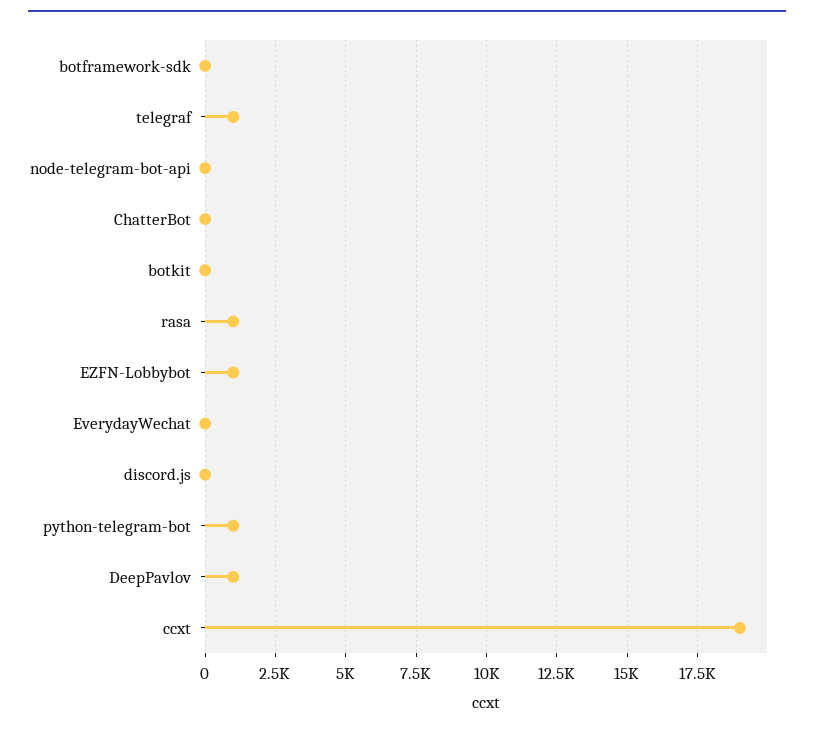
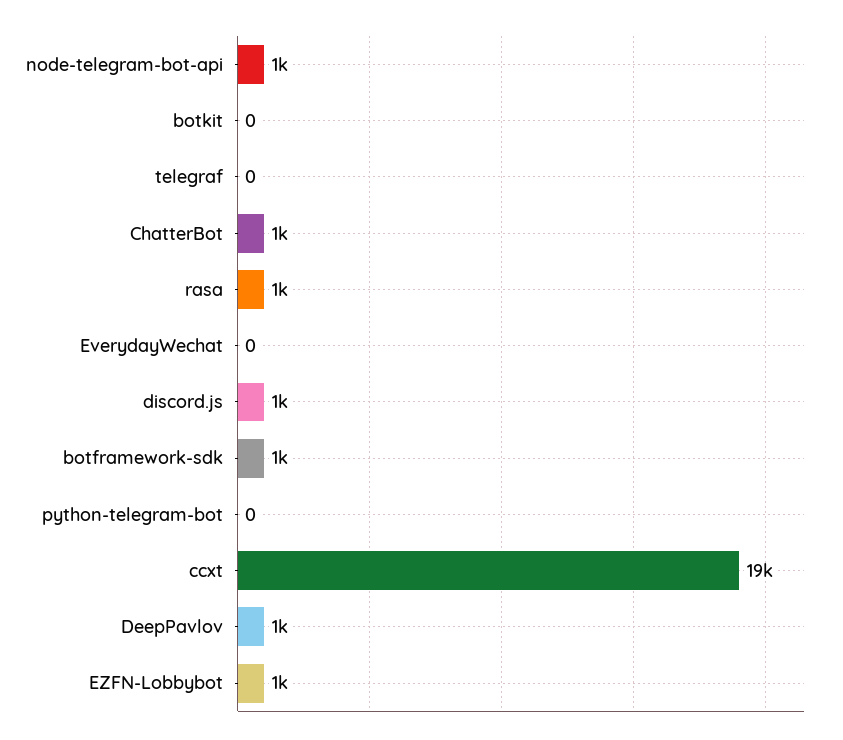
  {
-   "botframework-sdk": 0,
+   "botframework-sdk": 1000,
-   "telegraf": 1000,
+   "telegraf": 0,
-   "node-telegram-bot-api": 0,
+   "node-telegram-bot-api": 1000,
-   "ChatterBot": 0,
+   "ChatterBot": 1000,
    "botkit": 0,
    "rasa": 1000,
    "EZFN-Lobbybot": 1000,
    "EverydayWechat": 0,
-   "discord.js": 0,
+   "discord.js": 1000,
-   "python-telegram-bot": 1000,
+   "python-telegram-bot": 0,
    "DeepPavlov": 1000,
    "ccxt": 19000
  }

